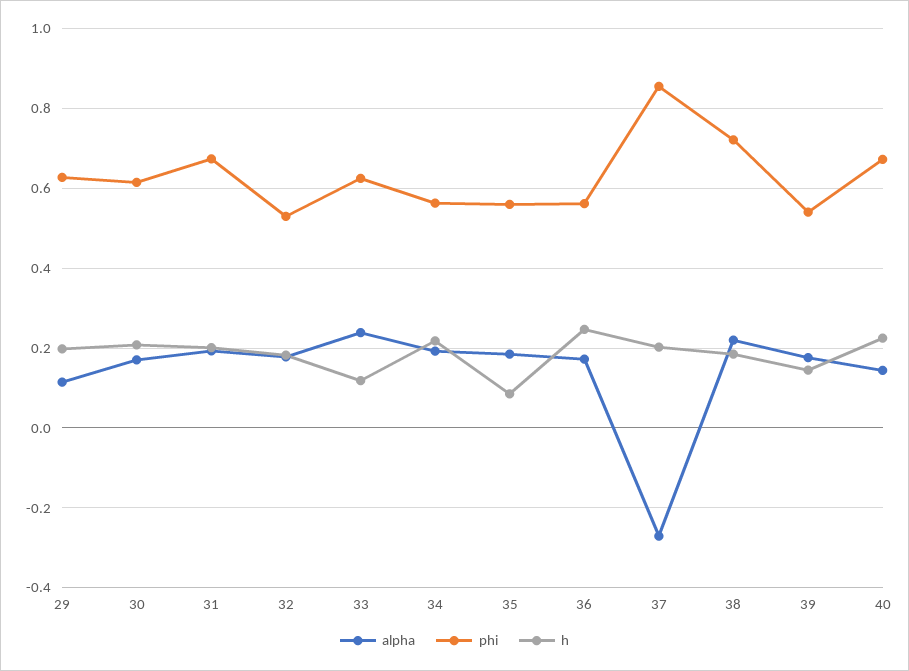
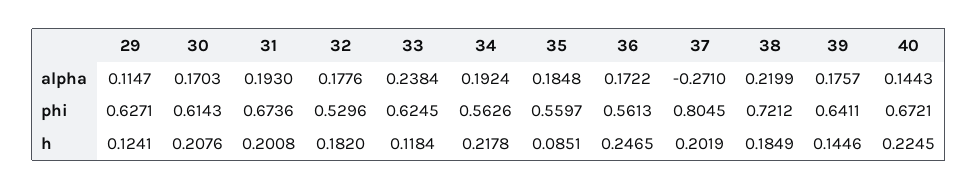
  {
    "alpha": {
      "29": 0.1147,
      "30": 0.1703,
      "31": 0.193,
      "32": 0.1776,
      "33": 0.2384,
      "34": 0.1924,
      "35": 0.1848,
      "36": 0.1722,
      "37": -0.271,
      "38": 0.2199,
      "39": 0.1757,
      "40": 0.1443
    },
    "phi": {
      "29": 0.6271,
      "30": 0.6143,
      "31": 0.6736,
      "32": 0.5296,
      "33": 0.6245,
      "34": 0.5626,
      "35": 0.5597,
      "36": 0.5613,
-     "37": 0.86,
+     "37": 0.8045,
      "38": 0.7212,
-     "39": 0.54,
+     "39": 0.6411,
      "40": 0.6721
    },
    "h": {
-     "29": 0.2,
+     "29": 0.1241,
      "30": 0.2076,
      "31": 0.2008,
      "32": 0.182,
      "33": 0.1184,
      "34": 0.2178,
      "35": 0.0851,
      "36": 0.2465,
      "37": 0.2019,
      "38": 0.1849,
      "39": 0.1446,
      "40": 0.2245
    }
  }

